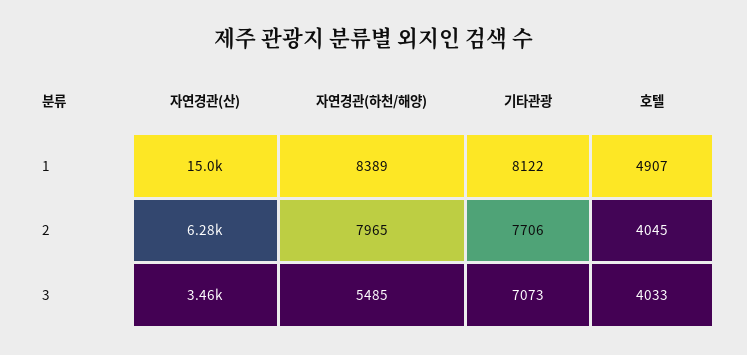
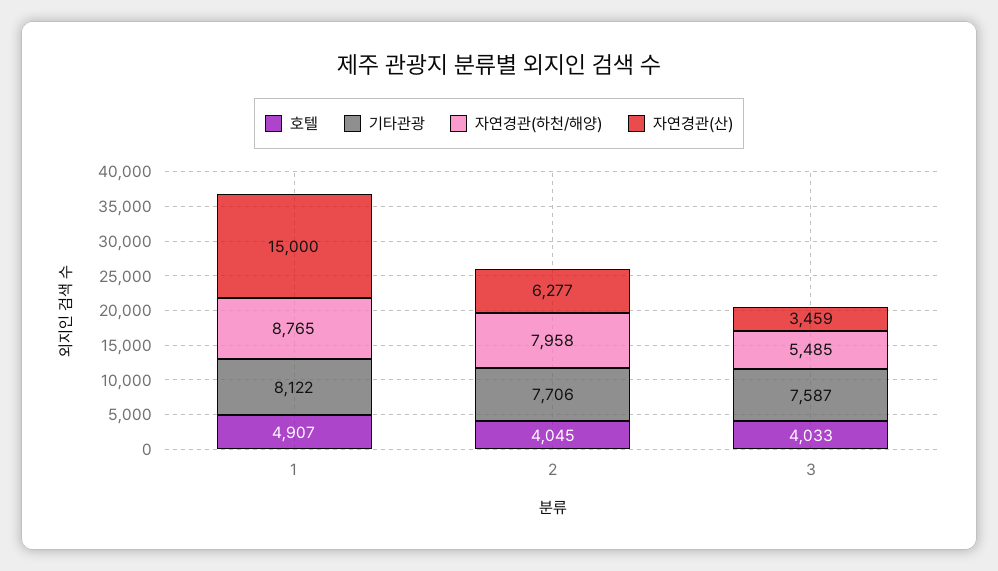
  {
    "자연경관(산)": {
      "1": 15000,
      "2": 6277,
      "3": 3459
    },
    "자연경관(하천/해양)": {
-     "1": 8389,
+     "1": 8765,
-     "2": 7965,
+     "2": 7958,
      "3": 5485
    },
    "기타관광": {
      "1": 8122,
      "2": 7706,
-     "3": 7073
+     "3": 7587
    },
    "호텔": {
      "1": 4907,
      "2": 4045,
      "3": 4033
    }
  }

